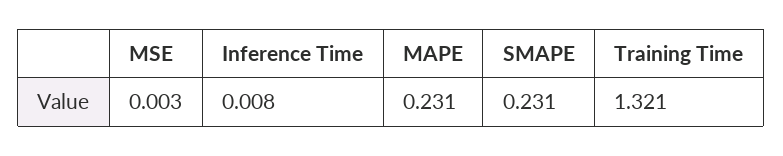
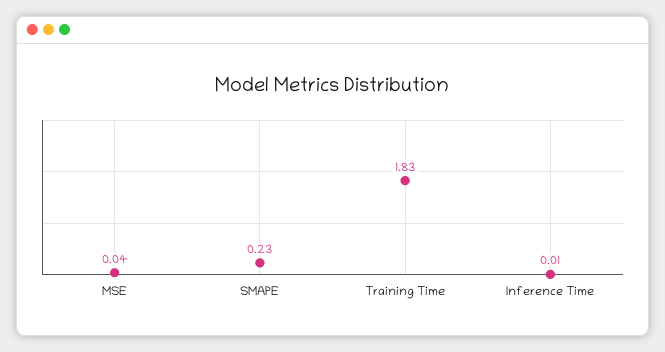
  {
-   "MSE": 0.003,
+   "MSE": 0.04,
    "Inference Time": 0.008,
-   "MAPE": 0.231,
    "SMAPE": 0.231,
-   "Training Time": 1.321
+   "Training Time": 1.83
  }

